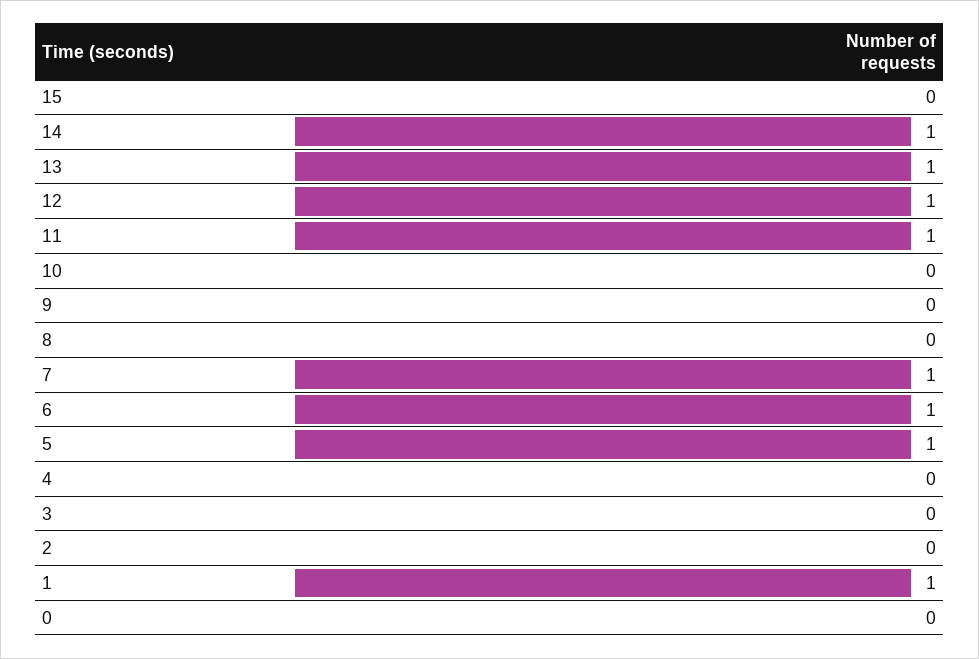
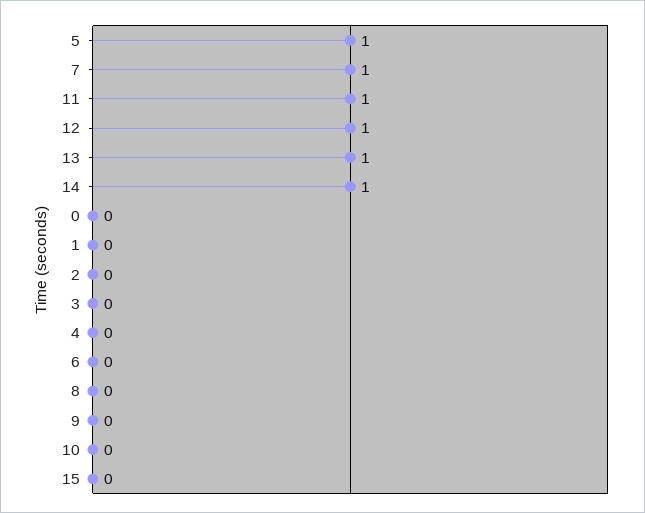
  {
    "15": 0,
    "14": 1,
    "13": 1,
    "12": 1,
    "11": 1,
    "10": 0,
    "9": 0,
    "8": 0,
    "7": 1,
-   "6": 1,
+   "6": 0,
    "5": 1,
    "4": 0,
    "3": 0,
    "2": 0,
-   "1": 1,
+   "1": 0,
    "0": 0
  }

